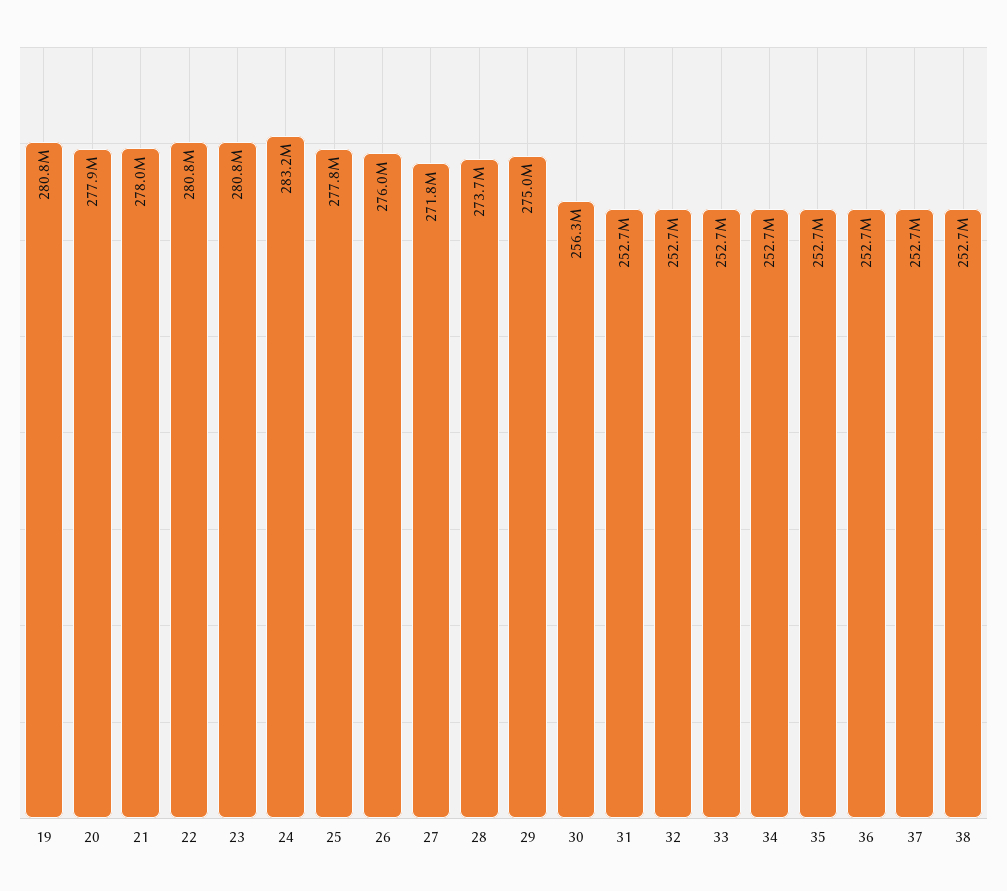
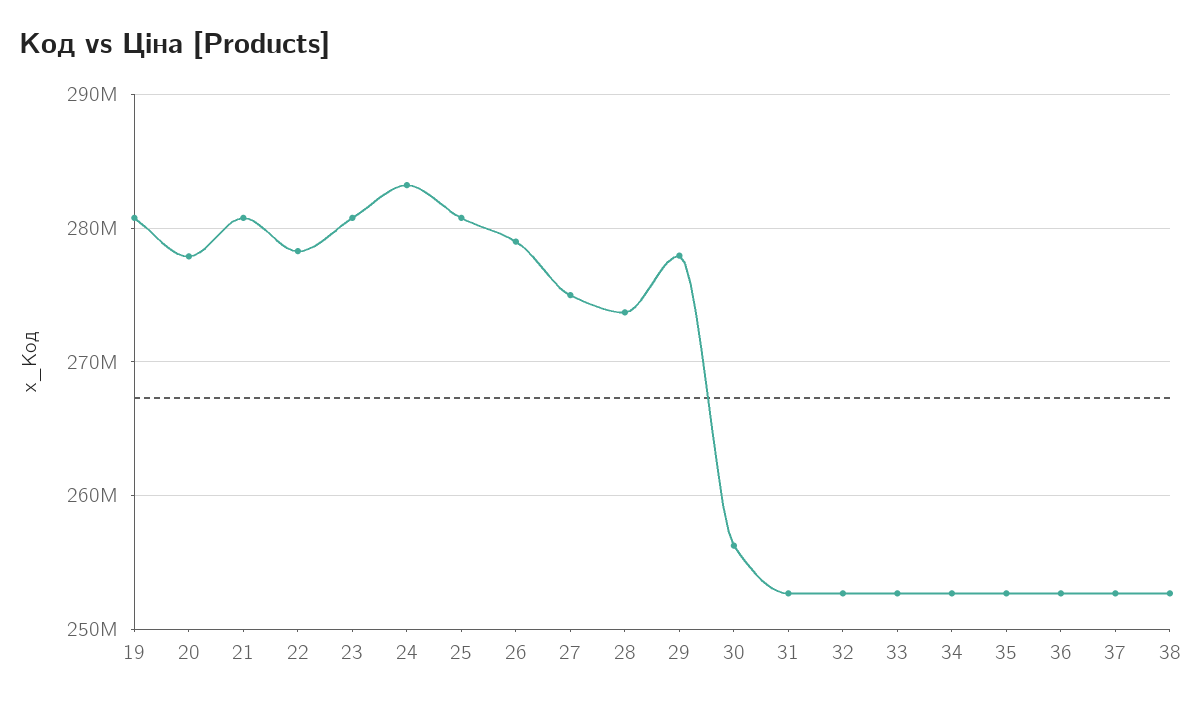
  {
    "19": 280800000,
    "20": 277900000,
-   "21": 278000000,
+   "21": 281000000,
-   "22": 280800000,
+   "22": 278000000,
    "23": 280800000,
    "24": 283200000,
-   "25": 277800000,
+   "25": 281000000,
-   "26": 276000000,
+   "26": 279000000,
-   "27": 271800000,
+   "27": 275000000,
    "28": 273700000,
-   "29": 275000000,
+   "29": 278000000,
    "30": 256300000,
    "31": 252700000,
    "32": 252700000,
    "33": 252700000,
    "34": 252700000,
    "35": 252700000,
    "36": 252700000,
    "37": 252700000,
    "38": 252700000
  }

